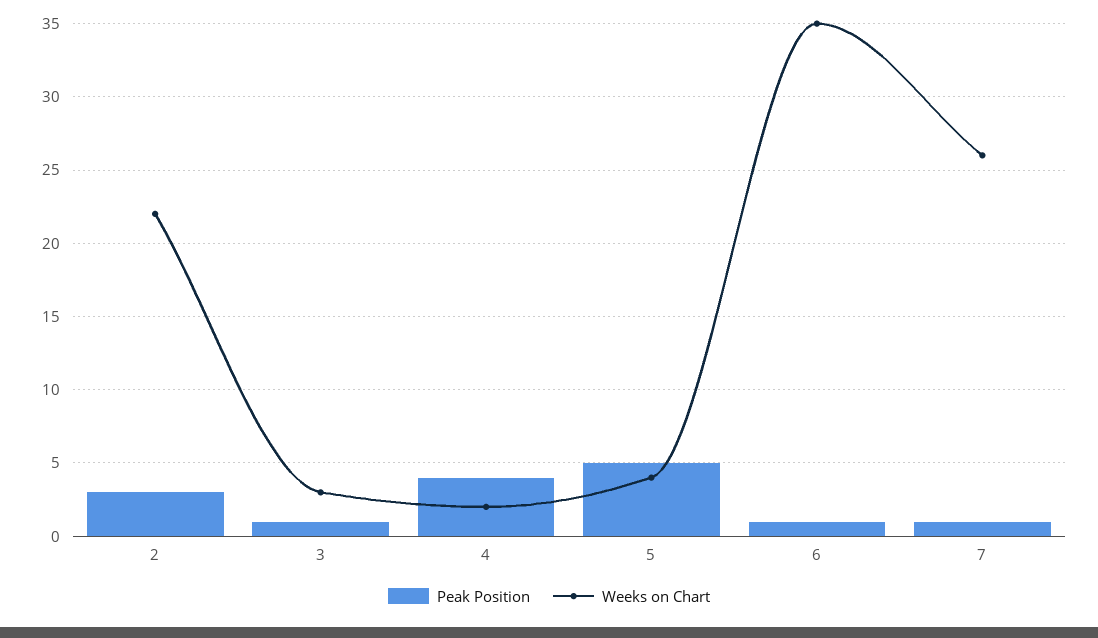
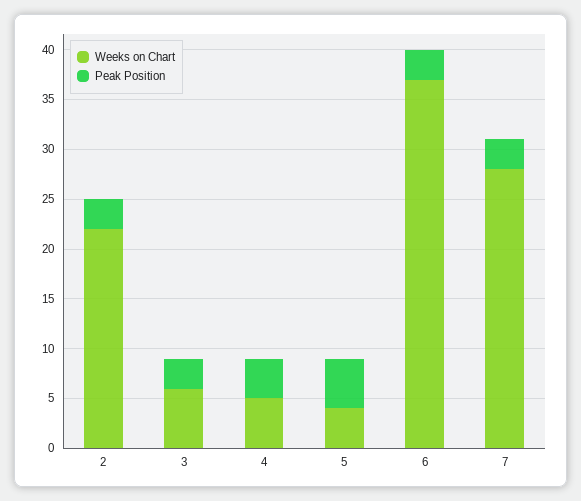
  {
    "Peak Position": {
      "2": 3,
-     "3": 1,
+     "3": 3,
      "4": 4,
      "5": 5,
-     "6": 1,
+     "6": 3,
-     "7": 1
+     "7": 3
    },
    "Weeks on Chart": {
      "2": 22,
-     "3": 3,
+     "3": 6,
-     "4": 2,
+     "4": 5,
      "5": 4,
-     "6": 35,
+     "6": 37,
-     "7": 26
+     "7": 28
    }
  }

